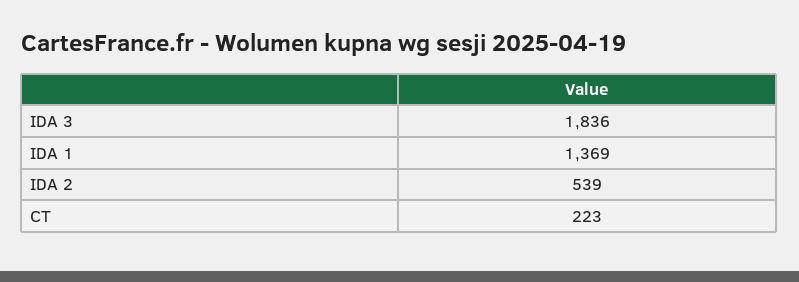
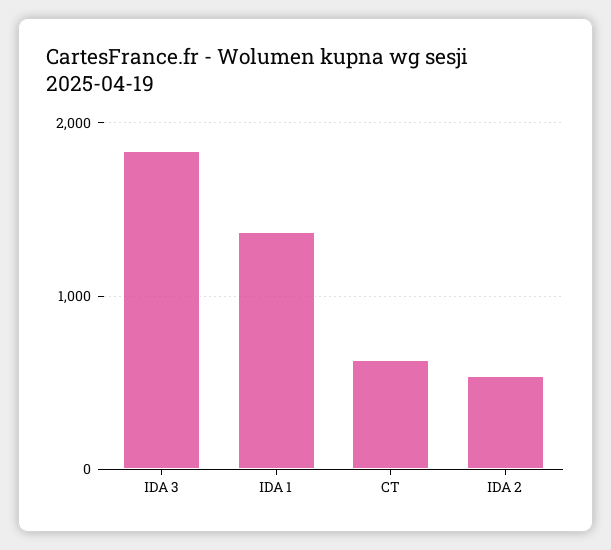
  {
    "IDA 3": 1836,
    "IDA 1": 1369,
    "IDA 2": 539,
-   "CT": 223
+   "CT": 600
  }

